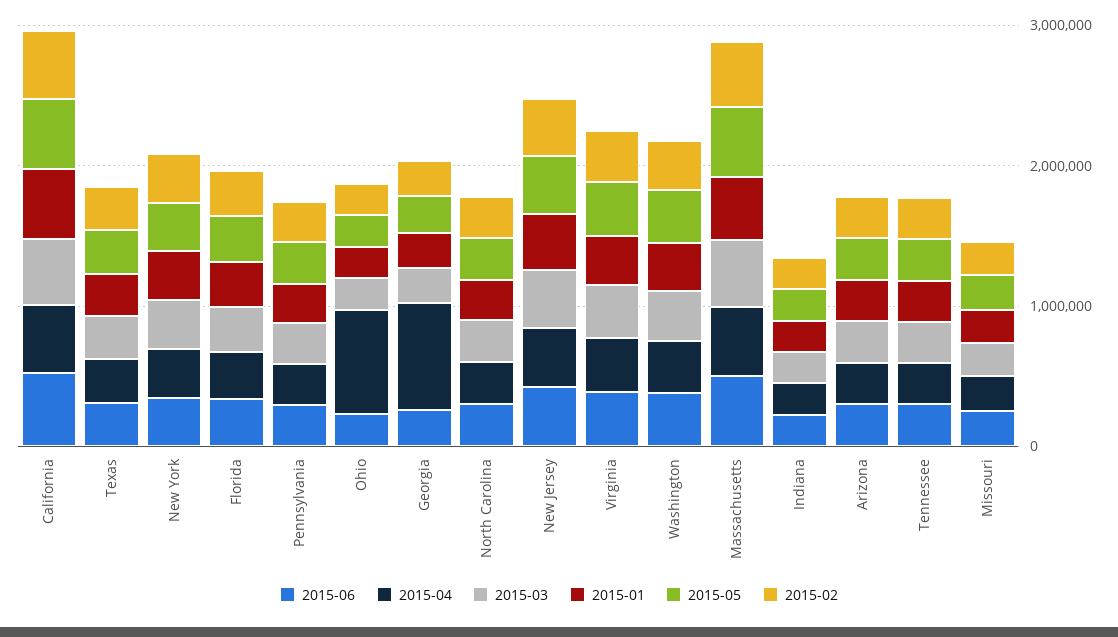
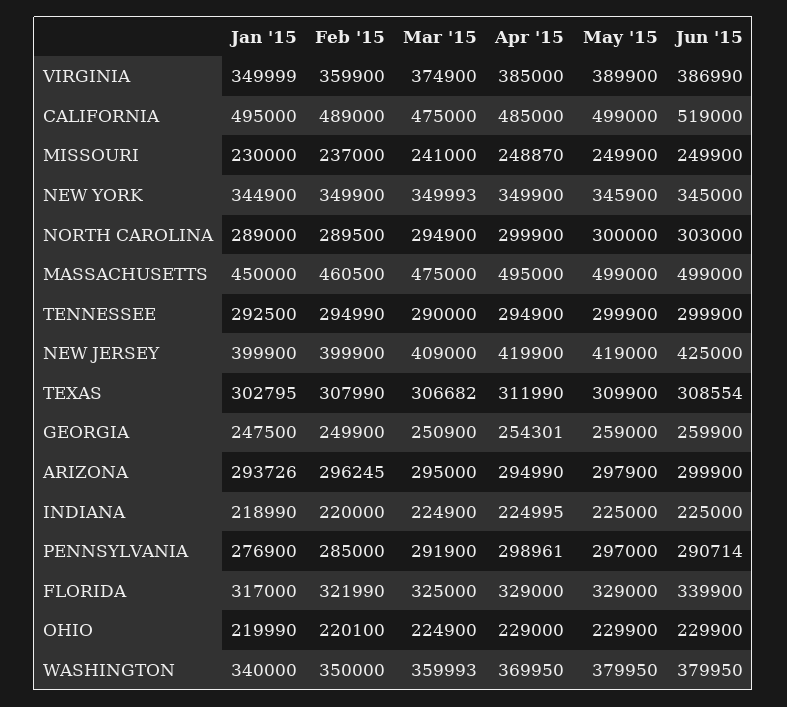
  {
    "2015-06": {
      "California": 519000,
      "Texas": 308554,
      "New York": 345000,
      "Florida": 339900,
      "Pennsylvania": 290714,
      "Ohio": 229900,
      "Georgia": 259900,
      "North Carolina": 303000,
      "New Jersey": 425000,
      "Virginia": 386990,
      "Washington": 379950,
      "Massachusetts": 499000,
      "Indiana": 225000,
      "Arizona": 299900,
      "Tennessee": 299900,
      "Missouri": 249900
    },
    "2015-04": {
      "California": 485000,
      "Texas": 311990,
      "New York": 349900,
      "Florida": 329000,
      "Pennsylvania": 298961,
-     "Ohio": 800000,
+     "Ohio": 229000,
-     "Georgia": 800000,
+     "Georgia": 254301,
      "North Carolina": 299900,
      "New Jersey": 419900,
      "Virginia": 385000,
      "Washington": 369950,
      "Massachusetts": 495000,
      "Indiana": 224995,
      "Arizona": 294990,
      "Tennessee": 294900,
      "Missouri": 248870
    },
    "2015-03": {
      "California": 475000,
      "Texas": 306682,
      "New York": 349993,
      "Florida": 325000,
      "Pennsylvania": 291900,
      "Ohio": 224900,
      "Georgia": 250900,
      "North Carolina": 294900,
      "New Jersey": 409000,
      "Virginia": 374900,
      "Washington": 359993,
      "Massachusetts": 475000,
      "Indiana": 224900,
      "Arizona": 295000,
      "Tennessee": 290000,
      "Missouri": 241000
    },
    "2015-01": {
      "California": 495000,
      "Texas": 302795,
      "New York": 344900,
      "Florida": 317000,
      "Pennsylvania": 276900,
      "Ohio": 219990,
      "Georgia": 247500,
      "North Carolina": 289000,
      "New Jersey": 399900,
      "Virginia": 349999,
      "Washington": 340000,
      "Massachusetts": 450000,
      "Indiana": 218990,
      "Arizona": 293726,
      "Tennessee": 292500,
      "Missouri": 230000
    },
    "2015-05": {
      "California": 499000,
      "Texas": 309900,
      "New York": 345900,
      "Florida": 329000,
      "Pennsylvania": 297000,
      "Ohio": 229900,
      "Georgia": 259000,
      "North Carolina": 300000,
      "New Jersey": 419000,
      "Virginia": 389900,
      "Washington": 379950,
      "Massachusetts": 499000,
      "Indiana": 225000,
      "Arizona": 297900,
      "Tennessee": 299900,
      "Missouri": 249900
    },
    "2015-02": {
      "California": 489000,
      "Texas": 307990,
      "New York": 349900,
      "Florida": 321990,
      "Pennsylvania": 285000,
      "Ohio": 220100,
      "Georgia": 249900,
      "North Carolina": 289500,
      "New Jersey": 399900,
      "Virginia": 359900,
      "Washington": 350000,
      "Massachusetts": 460500,
      "Indiana": 220000,
      "Arizona": 296245,
      "Tennessee": 294990,
      "Missouri": 237000
    }
  }

